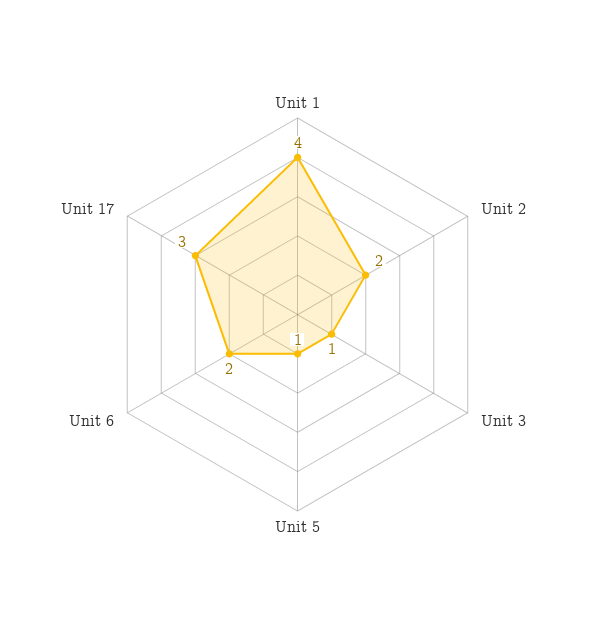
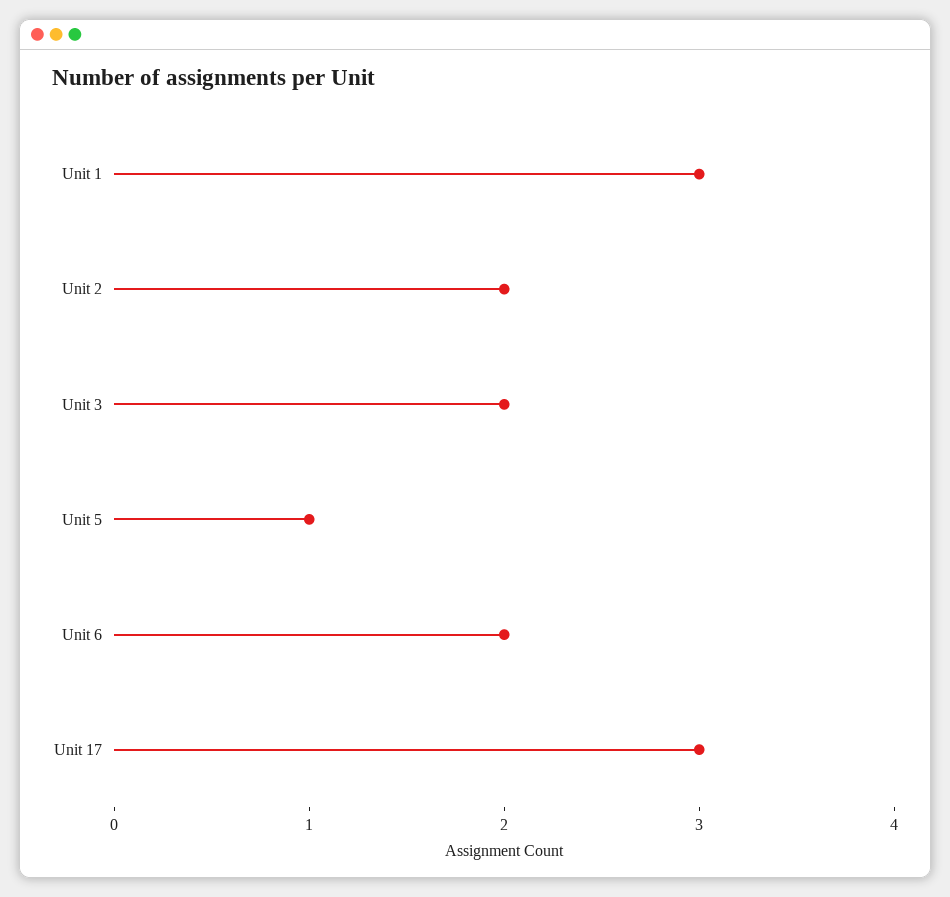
  {
-   "Unit 1": 4,
+   "Unit 1": 3,
    "Unit 2": 2,
-   "Unit 3": 1,
+   "Unit 3": 2,
    "Unit 5": 1,
    "Unit 6": 2,
    "Unit 17": 3
  }

